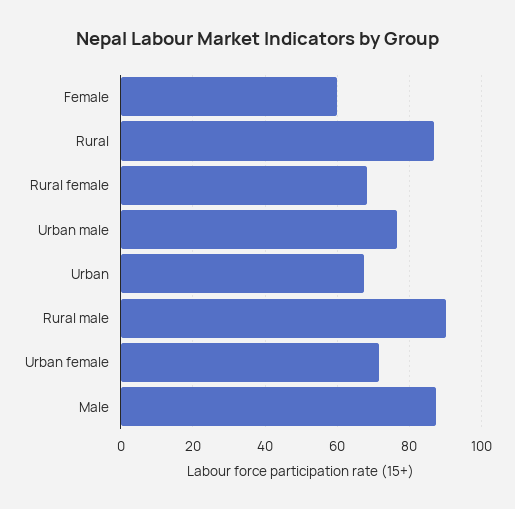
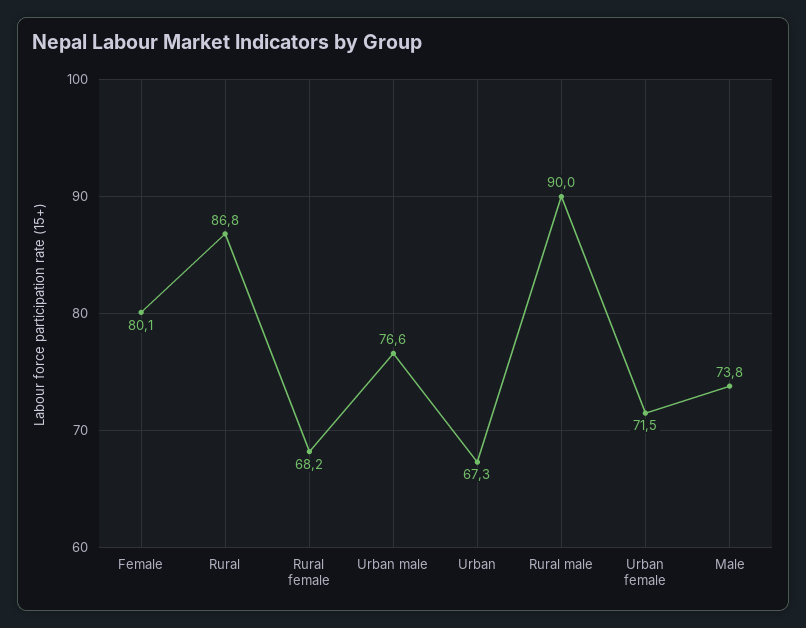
  {
-   "Female": 60,
+   "Female": 80.1,
    "Rural": 86.8,
    "Rural female": 68.2,
    "Urban male": 76.6,
    "Urban": 67.3,
    "Rural male": 90,
    "Urban female": 71.5,
-   "Male": 88
+   "Male": 73.8
  }

